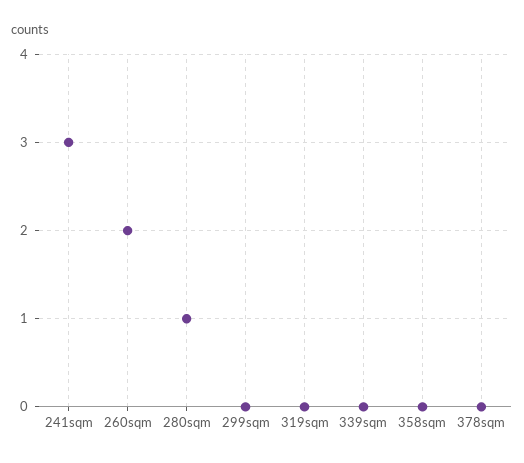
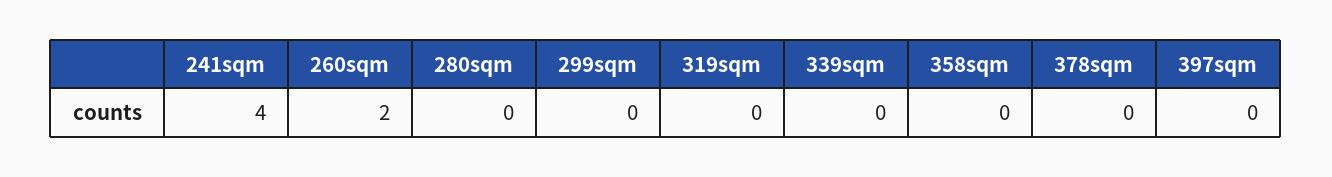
  {
-   "241sqm": 3,
+   "241sqm": 4,
    "260sqm": 2,
-   "280sqm": 1,
+   "280sqm": 0,
    "299sqm": 0,
    "319sqm": 0,
    "339sqm": 0,
    "358sqm": 0,
-   "378sqm": 0
+   "378sqm": 0,
+   "397sqm": 0
  }

